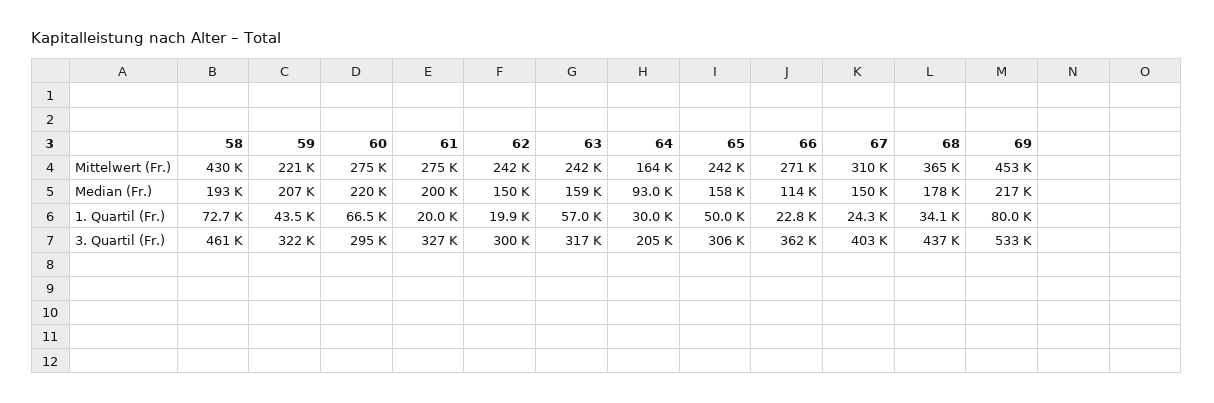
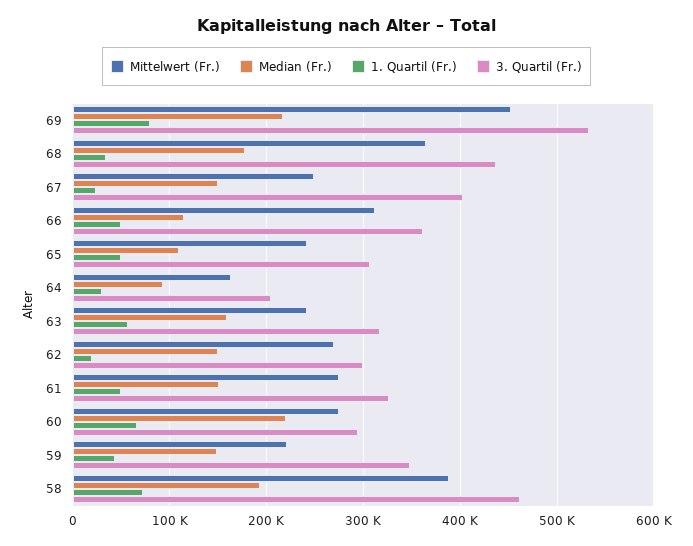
  {
    "Mittelwert (Fr.)": {
-     "58": 430000,
+     "58": 390000,
      "59": 221000,
      "60": 275000,
      "61": 275000,
-     "62": 242000,
+     "62": 270000,
      "63": 242000,
      "64": 164000,
      "65": 242000,
-     "66": 271000,
+     "66": 310000,
-     "67": 310000,
+     "67": 250000,
      "68": 365000,
      "69": 453000
    },
    "Median (Fr.)": {
      "58": 193000,
-     "59": 207000,
+     "59": 150000,
      "60": 220000,
-     "61": 200000,
+     "61": 150000,
      "62": 150000,
      "63": 159000,
      "64": 93000,
-     "65": 158000,
+     "65": 110000,
      "66": 114000,
      "67": 150000,
      "68": 178000,
      "69": 217000
    },
    "1. Quartil (Fr.)": {
      "58": 72700,
      "59": 43500,
      "60": 66500,
-     "61": 20000,
+     "61": 50000,
      "62": 19900,
      "63": 57000,
      "64": 30000,
      "65": 50000,
-     "66": 22800,
+     "66": 50000,
      "67": 24300,
      "68": 34100,
      "69": 80000
    },
    "3. Quartil (Fr.)": {
      "58": 461000,
-     "59": 322000,
+     "59": 350000,
      "60": 295000,
      "61": 327000,
      "62": 300000,
      "63": 317000,
      "64": 205000,
      "65": 306000,
      "66": 362000,
      "67": 403000,
      "68": 437000,
      "69": 533000
    }
  }

